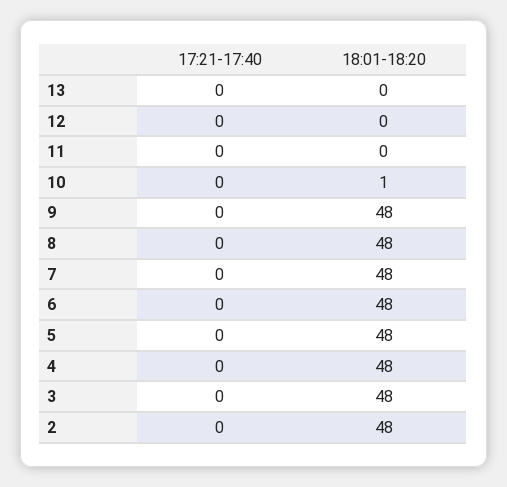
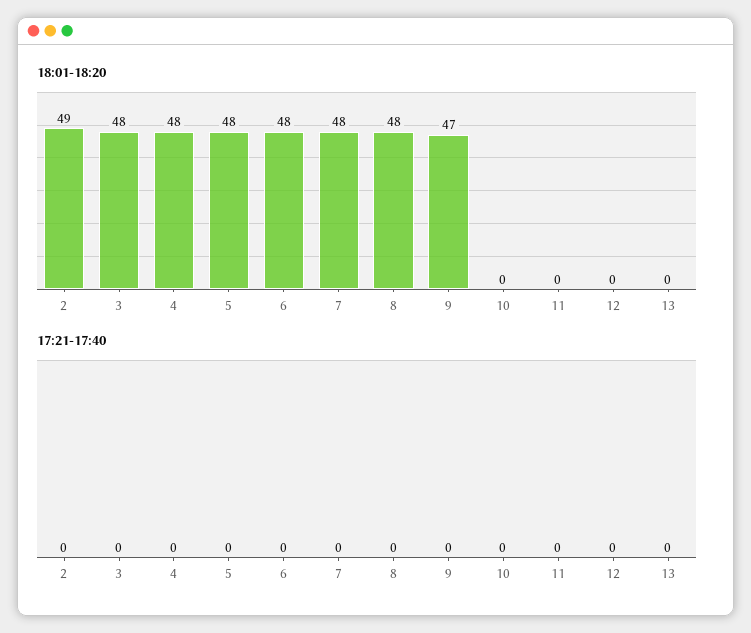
  {
    "17:21-17:40": {
      "13": 0,
      "12": 0,
      "11": 0,
      "10": 0,
      "9": 0,
      "8": 0,
      "7": 0,
      "6": 0,
      "5": 0,
      "4": 0,
      "3": 0,
      "2": 0
    },
    "18:01-18:20": {
      "13": 0,
      "12": 0,
      "11": 0,
-     "10": 1,
+     "10": 0,
-     "9": 48,
+     "9": 47,
      "8": 48,
      "7": 48,
      "6": 48,
      "5": 48,
      "4": 48,
      "3": 48,
-     "2": 48
+     "2": 49
    }
  }

